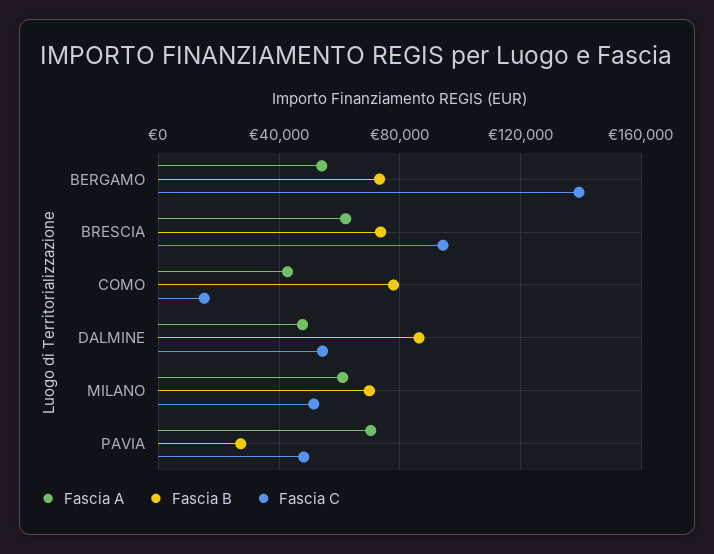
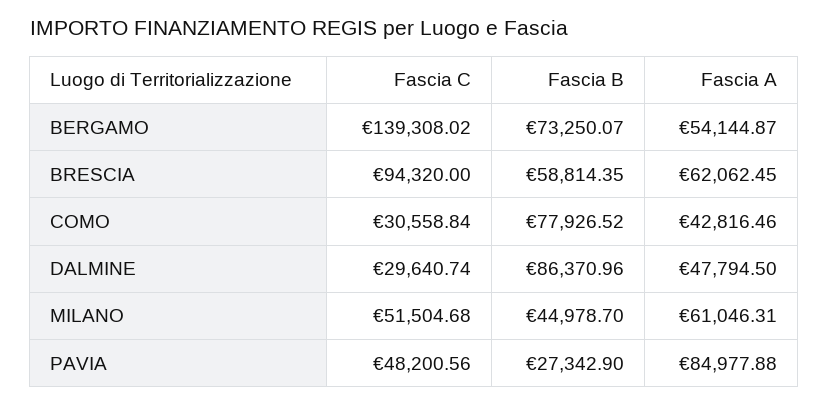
  {
    "Fascia A": {
      "BERGAMO": 54144.87,
      "BRESCIA": 62062.45,
      "COMO": 42816.46,
      "DALMINE": 47794.5,
      "MILANO": 61046.31,
-     "PAVIA": 70000
+     "PAVIA": 84977.88
    },
    "Fascia B": {
      "BERGAMO": 73250.07,
-     "BRESCIA": 75000,
+     "BRESCIA": 58814.35,
      "COMO": 77926.52,
      "DALMINE": 86370.96,
-     "MILANO": 70000,
+     "MILANO": 44978.7,
      "PAVIA": 27342.9
    },
    "Fascia C": {
      "BERGAMO": 139308.02,
      "BRESCIA": 94320,
-     "COMO": 15000,
+     "COMO": 30558.84,
-     "DALMINE": 55000,
+     "DALMINE": 29640.74,
      "MILANO": 51504.68,
      "PAVIA": 48200.56
    }
  }

